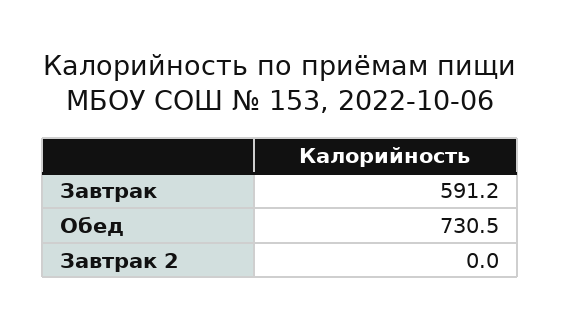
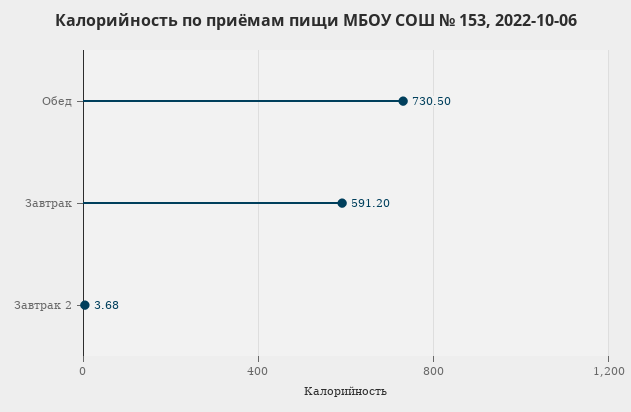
  {
    "Завтрак": 591.2,
    "Обед": 730.5,
-   "Завтрак 2": 0
+   "Завтрак 2": 3.68
  }

